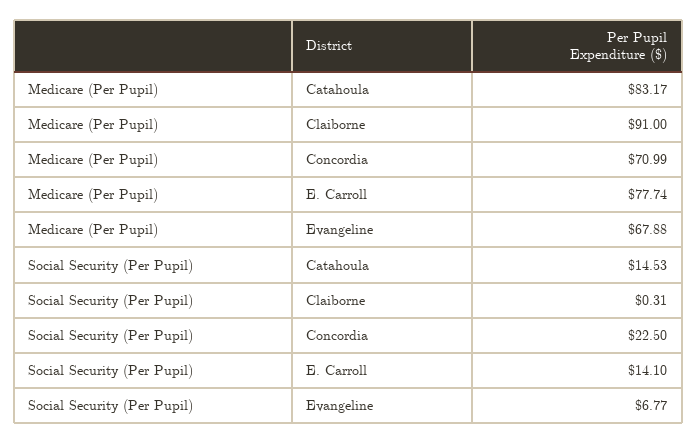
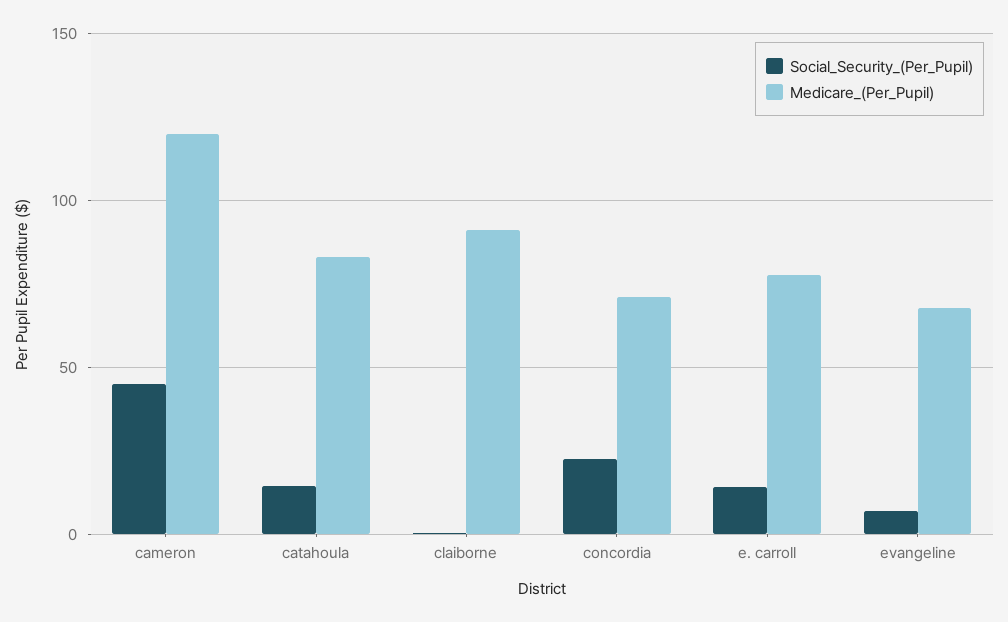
  {
    "Medicare (Per Pupil)": {
      "Catahoula": 83.17,
      "Claiborne": 91,
      "Concordia": 70.99,
      "E. Carroll": 77.74,
-     "Evangeline": 67.88
+     "Evangeline": 67.88,
+     "cameron": 120
    },
    "Social Security (Per Pupil)": {
      "Catahoula": 14.53,
      "Claiborne": 0.31,
      "Concordia": 22.5,
      "E. Carroll": 14.1,
-     "Evangeline": 6.77
+     "Evangeline": 6.77,
+     "cameron": 45
    }
  }

